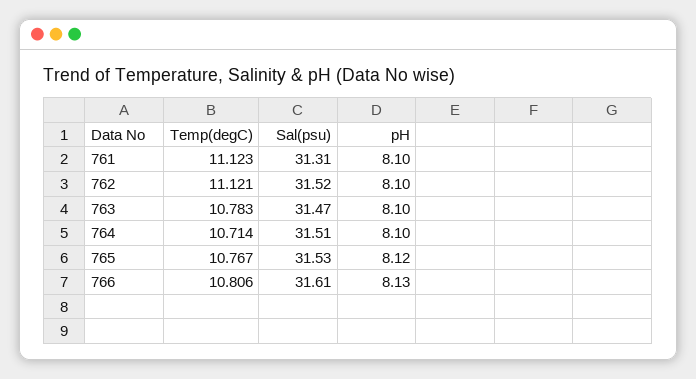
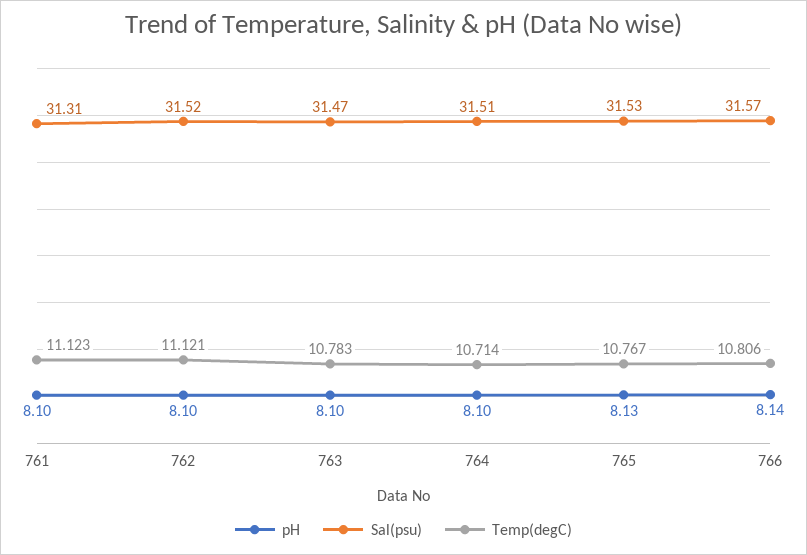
  {
    "Temp(degC)": {
      "761": 11.123,
      "762": 11.121,
      "763": 10.783,
      "764": 10.714,
      "765": 10.767,
      "766": 10.806
    },
    "Sal(psu)": {
      "761": 31.31,
      "762": 31.52,
      "763": 31.47,
      "764": 31.51,
      "765": 31.53,
-     "766": 31.61
+     "766": 31.57
    },
    "pH": {
      "761": 8.1,
      "762": 8.1,
      "763": 8.1,
      "764": 8.1,
-     "765": 8.12,
+     "765": 8.13,
-     "766": 8.13
+     "766": 8.14
    }
  }

